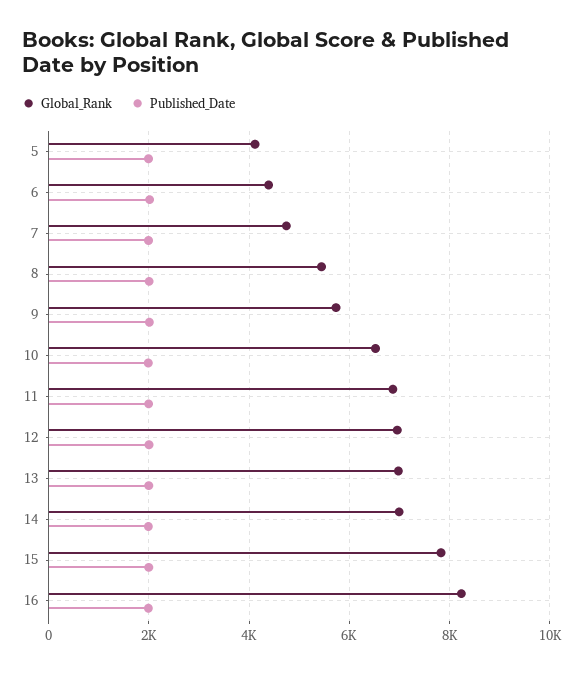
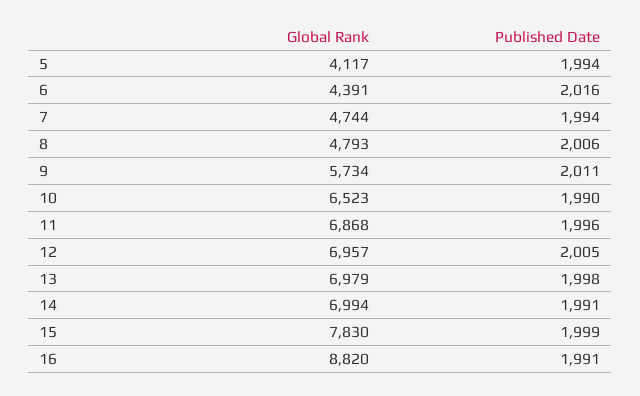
  {
    "Global_Rank": {
      "5": 4117,
      "6": 4391,
      "7": 4744,
-     "8": 5400,
+     "8": 4793,
      "9": 5734,
      "10": 6523,
      "11": 6868,
      "12": 6957,
      "13": 6979,
      "14": 6994,
      "15": 7830,
-     "16": 8200
+     "16": 8820
    },
    "Published_Date": {
      "5": 1994,
      "6": 2016,
      "7": 1994,
      "8": 2006,
      "9": 2011,
      "10": 1990,
      "11": 1996,
      "12": 2005,
      "13": 1998,
      "14": 1991,
      "15": 1999,
      "16": 1991
    }
  }

